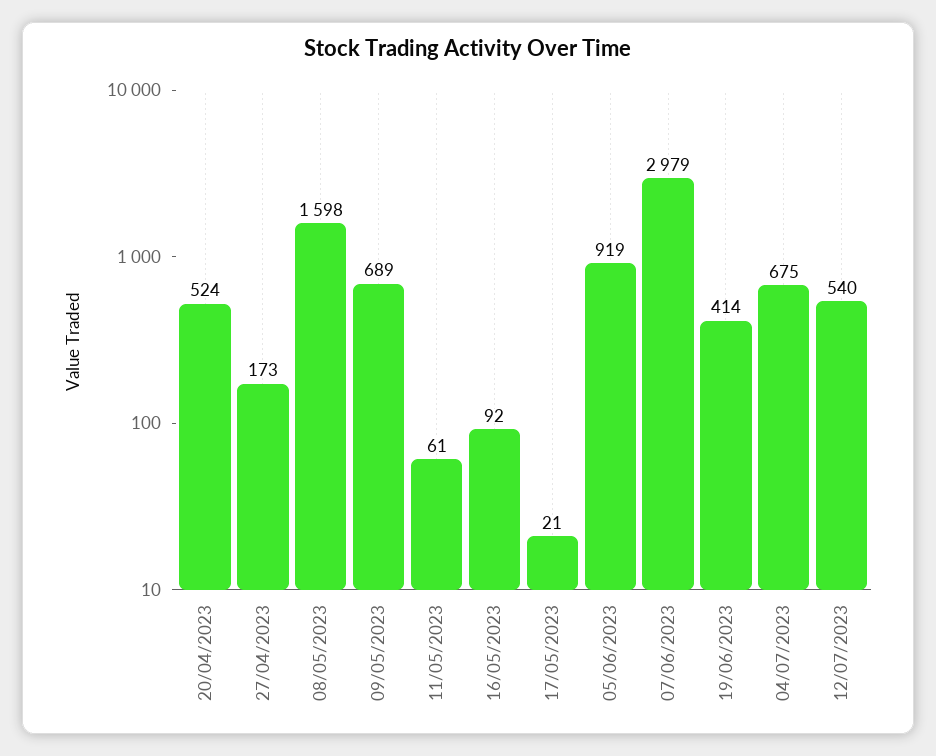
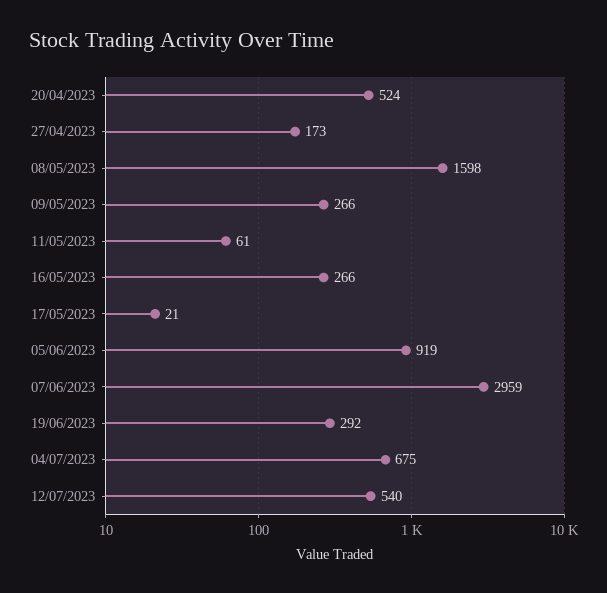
  {
    "20/04/2023": 524,
    "27/04/2023": 173,
    "08/05/2023": 1598,
-   "09/05/2023": 689,
+   "09/05/2023": 266,
    "11/05/2023": 61,
-   "16/05/2023": 92,
+   "16/05/2023": 266,
    "17/05/2023": 21,
    "05/06/2023": 919,
-   "07/06/2023": 2979,
+   "07/06/2023": 2959,
-   "19/06/2023": 414,
+   "19/06/2023": 292,
    "04/07/2023": 675,
    "12/07/2023": 540
  }

